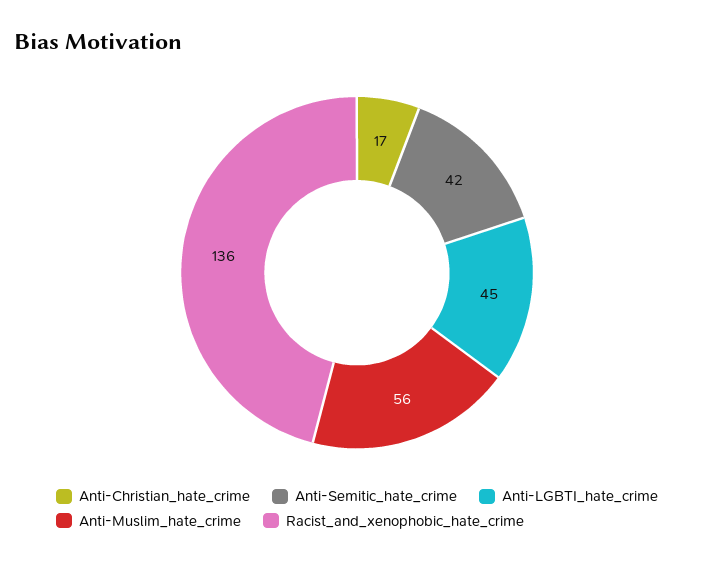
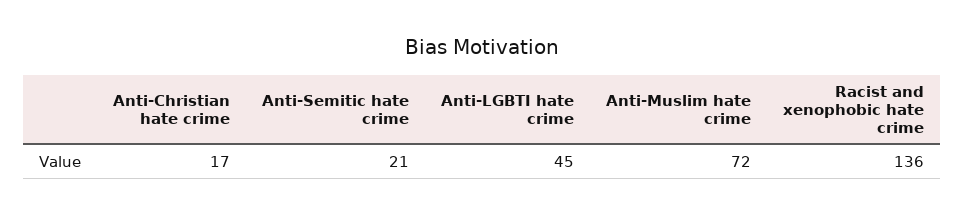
  {
    "Anti-Christian_hate_crime": 17,
-   "Anti-Semitic_hate_crime": 42,
+   "Anti-Semitic_hate_crime": 21,
    "Anti-LGBTI_hate_crime": 45,
-   "Anti-Muslim_hate_crime": 56,
+   "Anti-Muslim_hate_crime": 72,
    "Racist_and_xenophobic_hate_crime": 136
  }

